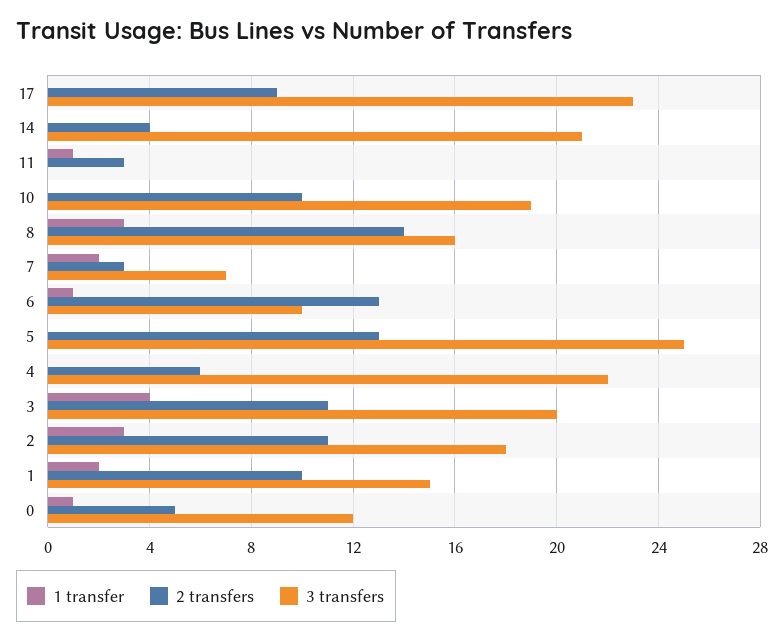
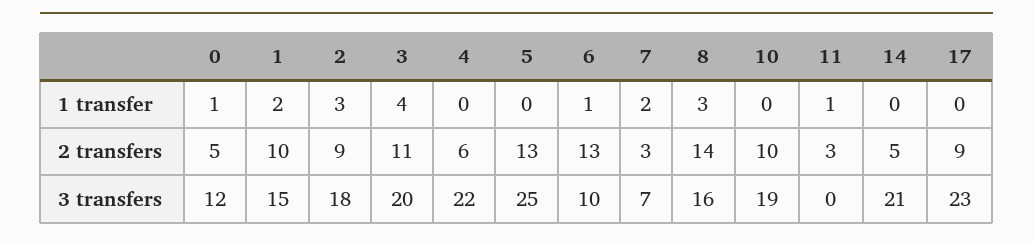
  {
    "1 transfer": {
      "17": 0,
      "14": 0,
      "11": 1,
      "10": 0,
      "8": 3,
      "7": 2,
      "6": 1,
      "5": 0,
      "4": 0,
      "3": 4,
      "2": 3,
      "1": 2,
      "0": 1
    },
    "2 transfers": {
      "17": 9,
-     "14": 4,
+     "14": 5,
      "11": 3,
      "10": 10,
      "8": 14,
      "7": 3,
      "6": 13,
      "5": 13,
      "4": 6,
      "3": 11,
-     "2": 11,
+     "2": 9,
      "1": 10,
      "0": 5
    },
    "3 transfers": {
      "17": 23,
      "14": 21,
      "11": 0,
      "10": 19,
      "8": 16,
      "7": 7,
      "6": 10,
      "5": 25,
      "4": 22,
      "3": 20,
      "2": 18,
      "1": 15,
      "0": 12
    }
  }

